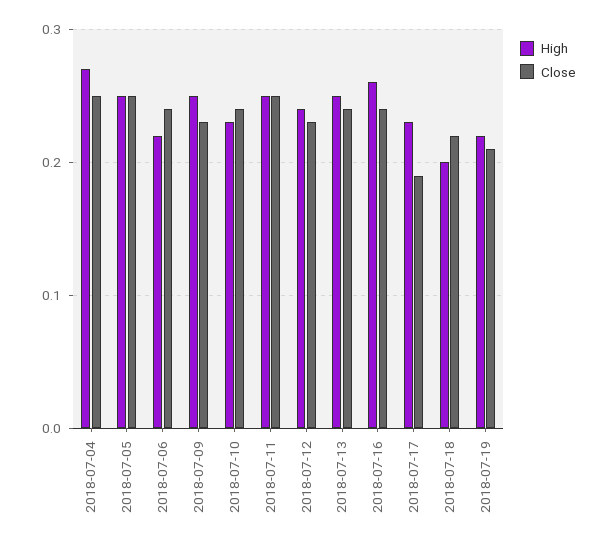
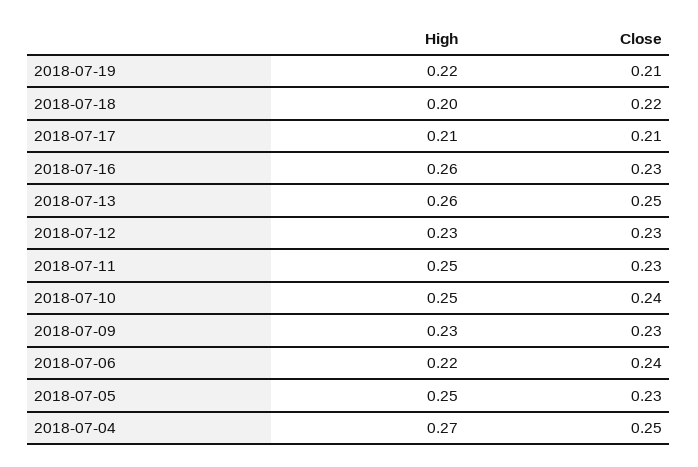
  {
    "High": {
      "2018-07-04": 0.27,
      "2018-07-05": 0.25,
      "2018-07-06": 0.22,
-     "2018-07-09": 0.25,
+     "2018-07-09": 0.23,
-     "2018-07-10": 0.23,
+     "2018-07-10": 0.25,
      "2018-07-11": 0.25,
-     "2018-07-12": 0.24,
+     "2018-07-12": 0.23,
-     "2018-07-13": 0.25,
+     "2018-07-13": 0.26,
      "2018-07-16": 0.26,
-     "2018-07-17": 0.23,
+     "2018-07-17": 0.21,
      "2018-07-18": 0.2,
      "2018-07-19": 0.22
    },
    "Close": {
      "2018-07-04": 0.25,
-     "2018-07-05": 0.25,
+     "2018-07-05": 0.23,
      "2018-07-06": 0.24,
      "2018-07-09": 0.23,
      "2018-07-10": 0.24,
-     "2018-07-11": 0.25,
+     "2018-07-11": 0.23,
      "2018-07-12": 0.23,
-     "2018-07-13": 0.24,
+     "2018-07-13": 0.25,
-     "2018-07-16": 0.24,
+     "2018-07-16": 0.23,
-     "2018-07-17": 0.19,
+     "2018-07-17": 0.21,
      "2018-07-18": 0.22,
      "2018-07-19": 0.21
    }
  }

